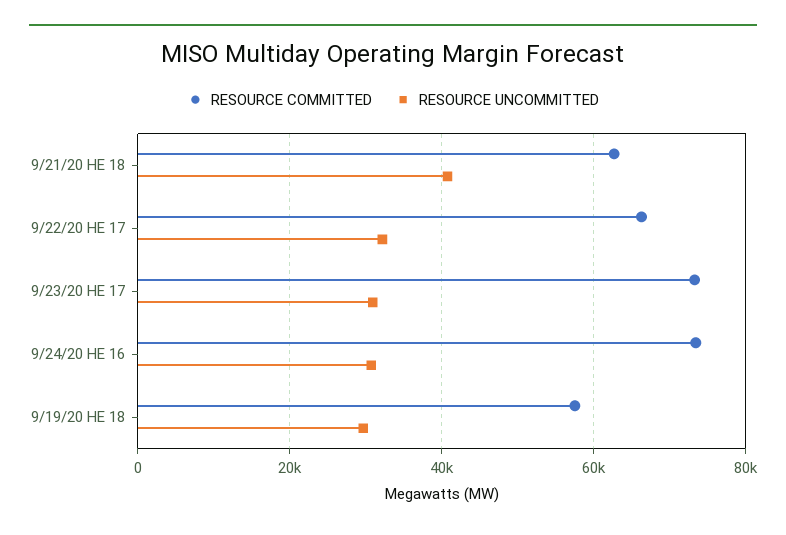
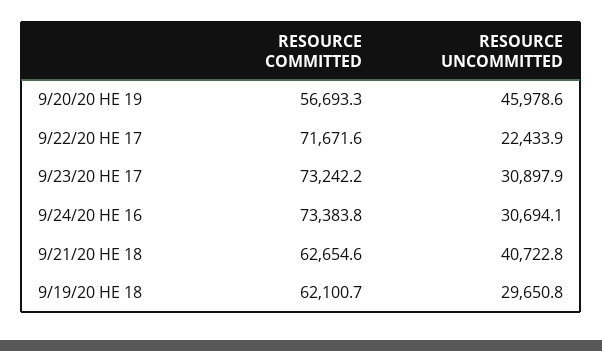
  {
    "RESOURCE COMMITTED": {
      "9/21/20 HE 18": 62654.6,
-     "9/22/20 HE 17": 66000,
+     "9/22/20 HE 17": 71671.6,
      "9/23/20 HE 17": 73242.2,
      "9/24/20 HE 16": 73383.8,
-     "9/19/20 HE 18": 58000
+     "9/19/20 HE 18": 62100.7,
+     "9/20/20 HE 19": 56693.3
    },
    "RESOURCE UNCOMMITTED": {
      "9/21/20 HE 18": 40722.8,
-     "9/22/20 HE 17": 32000,
+     "9/22/20 HE 17": 22433.9,
      "9/23/20 HE 17": 30897.9,
      "9/24/20 HE 16": 30694.1,
-     "9/19/20 HE 18": 29650.8
+     "9/19/20 HE 18": 29650.8,
+     "9/20/20 HE 19": 45978.6
    }
  }

